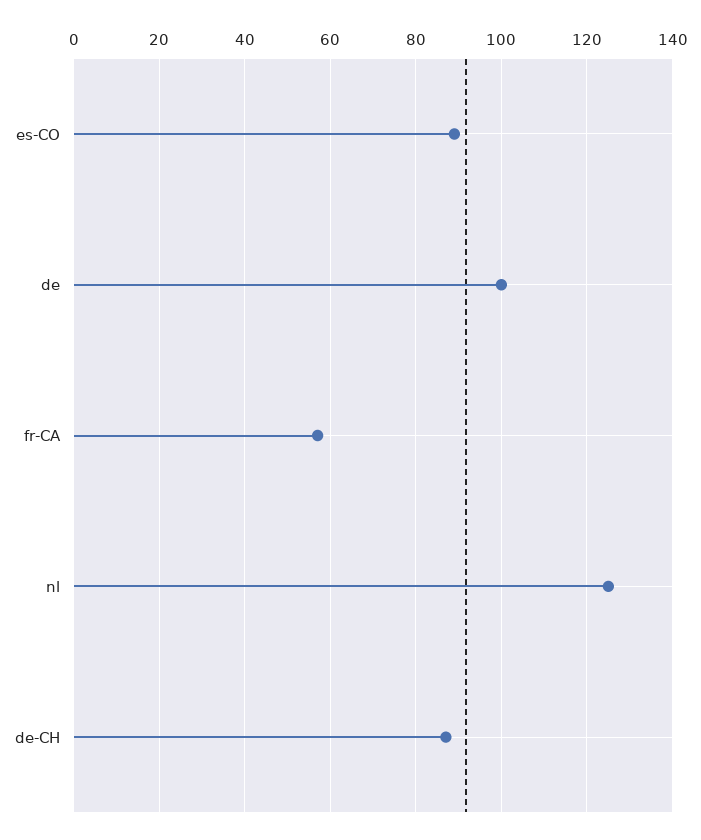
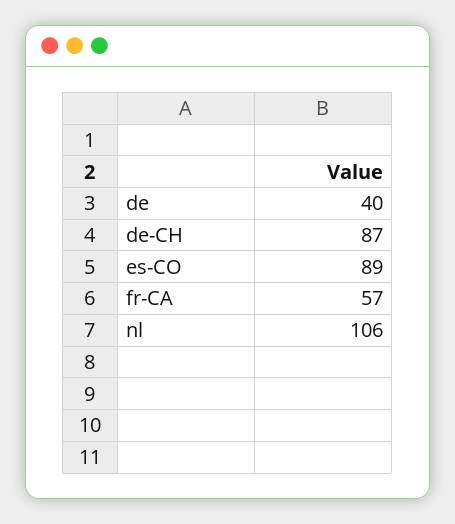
  {
    "es-CO": 89,
-   "de": 100,
+   "de": 40,
    "fr-CA": 57,
-   "nl": 125,
+   "nl": 106,
    "de-CH": 87
  }

